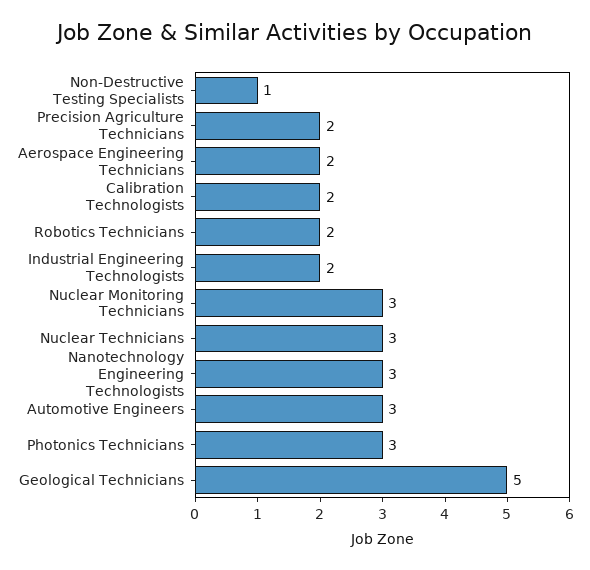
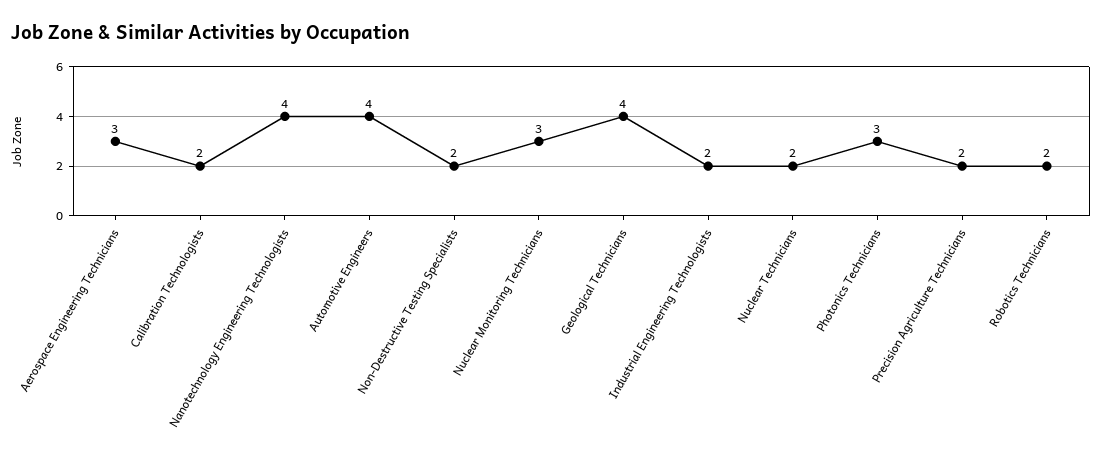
  {
-   "Non-Destructive Testing Specialists": 1,
+   "Non-Destructive Testing Specialists": 2,
    "Precision Agriculture Technicians": 2,
-   "Aerospace Engineering Technicians": 2,
+   "Aerospace Engineering Technicians": 3,
    "Calibration Technologists": 2,
    "Robotics Technicians": 2,
    "Industrial Engineering Technologists": 2,
    "Nuclear Monitoring Technicians": 3,
-   "Nuclear Technicians": 3,
+   "Nuclear Technicians": 2,
-   "Nanotechnology Engineering Technologists": 3,
+   "Nanotechnology Engineering Technologists": 4,
-   "Automotive Engineers": 3,
+   "Automotive Engineers": 4,
    "Photonics Technicians": 3,
-   "Geological Technicians": 5
+   "Geological Technicians": 4
  }

